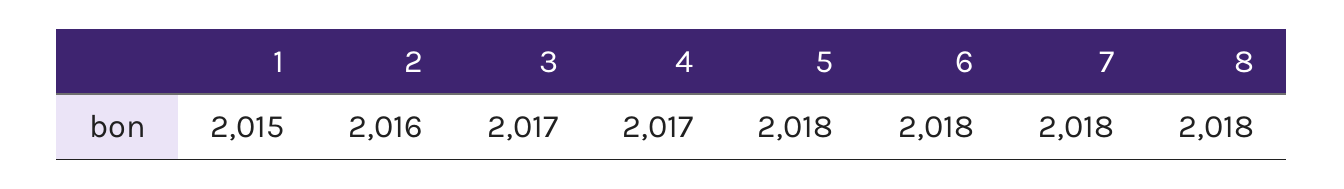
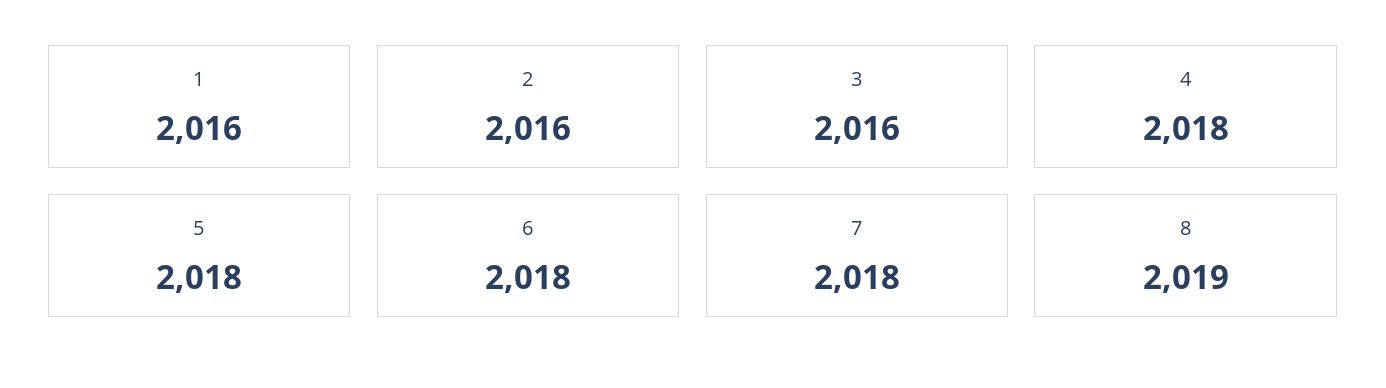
  {
-   "1": 2015,
+   "1": 2016,
    "2": 2016,
-   "3": 2017,
+   "3": 2016,
-   "4": 2017,
+   "4": 2018,
    "5": 2018,
    "6": 2018,
    "7": 2018,
-   "8": 2018
+   "8": 2019
  }

